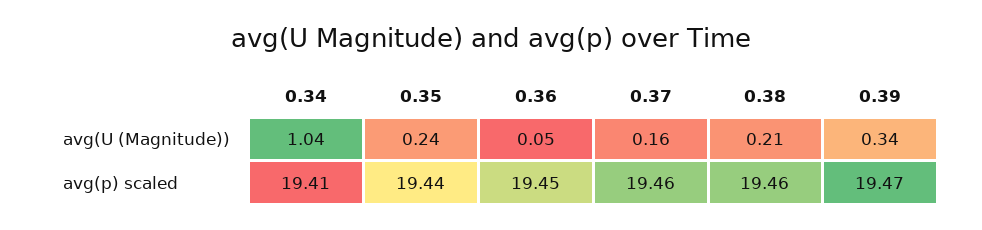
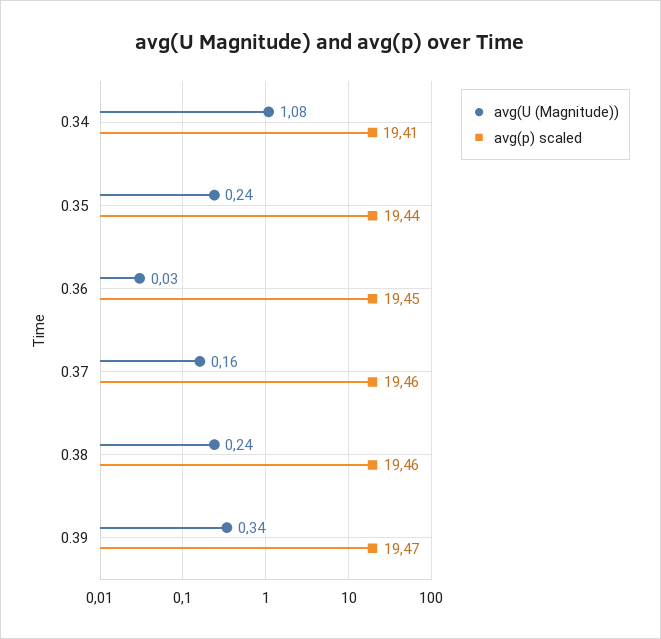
  {
    "avg(U (Magnitude))": {
-     "0.34": 1.04,
+     "0.34": 1.08,
      "0.35": 0.24,
-     "0.36": 0.05,
+     "0.36": 0.03,
      "0.37": 0.16,
-     "0.38": 0.21,
+     "0.38": 0.24,
      "0.39": 0.34
    },
    "avg(p) scaled": {
      "0.34": 19.41,
      "0.35": 19.44,
      "0.36": 19.45,
      "0.37": 19.46,
      "0.38": 19.46,
      "0.39": 19.47
    }
  }

